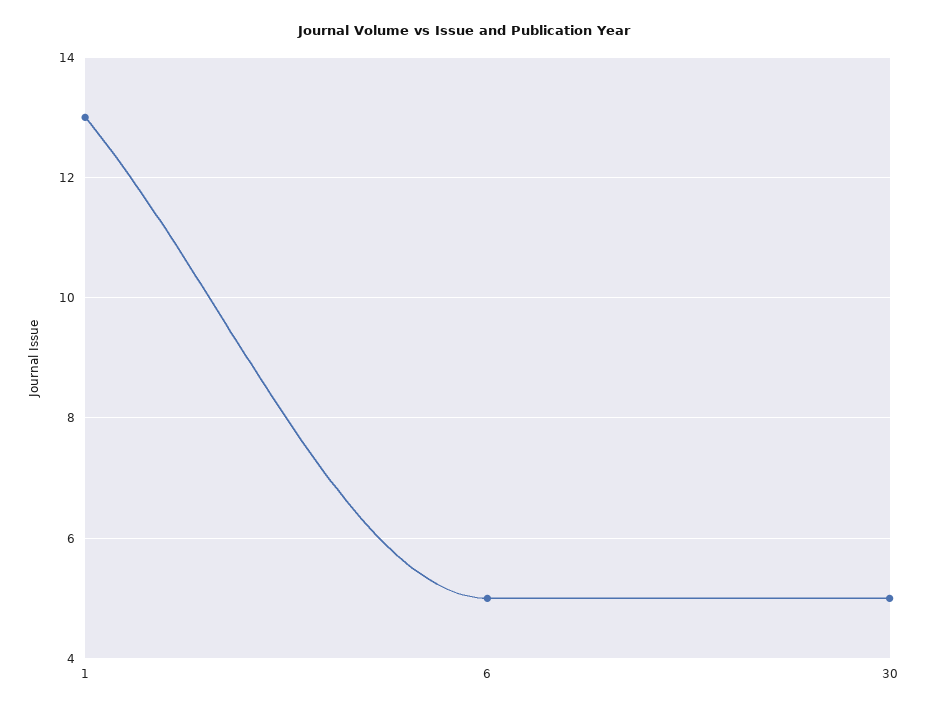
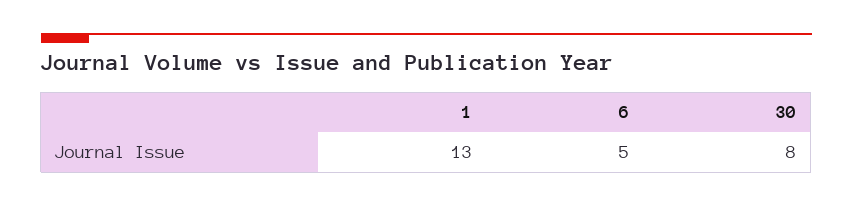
  {
    "1": 13,
    "6": 5,
-   "30": 5
+   "30": 8
  }

